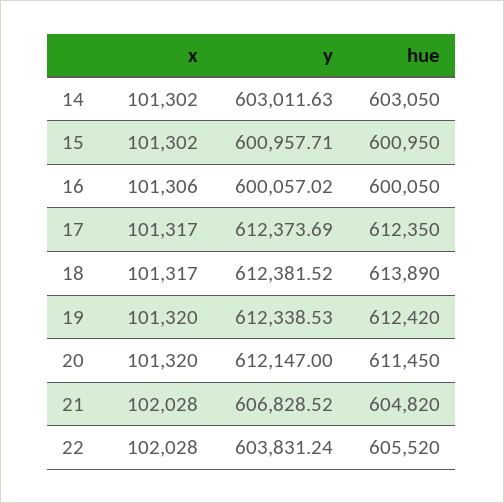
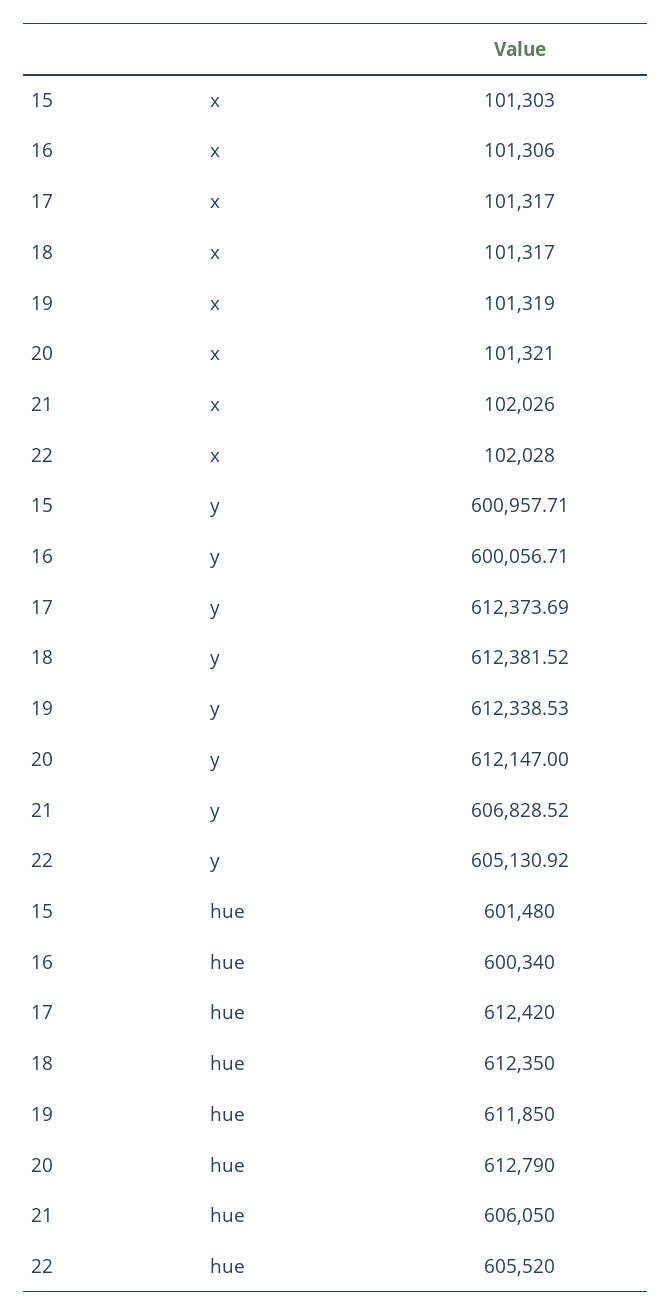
  {
    "x": {
-     "14": 101302,
-     "15": 101302,
+     "15": 101303,
      "16": 101306,
      "17": 101317,
      "18": 101317,
-     "19": 101320,
+     "19": 101319,
-     "20": 101320,
+     "20": 101321,
-     "21": 102028,
+     "21": 102026,
      "22": 102028
    },
    "y": {
-     "14": 603011.63,
      "15": 600957.71,
-     "16": 600057.02,
+     "16": 600056.71,
      "17": 612373.69,
      "18": 612381.52,
      "19": 612338.53,
      "20": 612147,
      "21": 606828.52,
-     "22": 603831.24
+     "22": 605130.92
    },
    "hue": {
-     "14": 603050,
-     "15": 600950,
+     "15": 601480,
-     "16": 600050,
+     "16": 600340,
-     "17": 612350,
+     "17": 612420,
-     "18": 613890,
+     "18": 612350,
-     "19": 612420,
+     "19": 611850,
-     "20": 611450,
+     "20": 612790,
-     "21": 604820,
+     "21": 606050,
      "22": 605520
    }
  }

